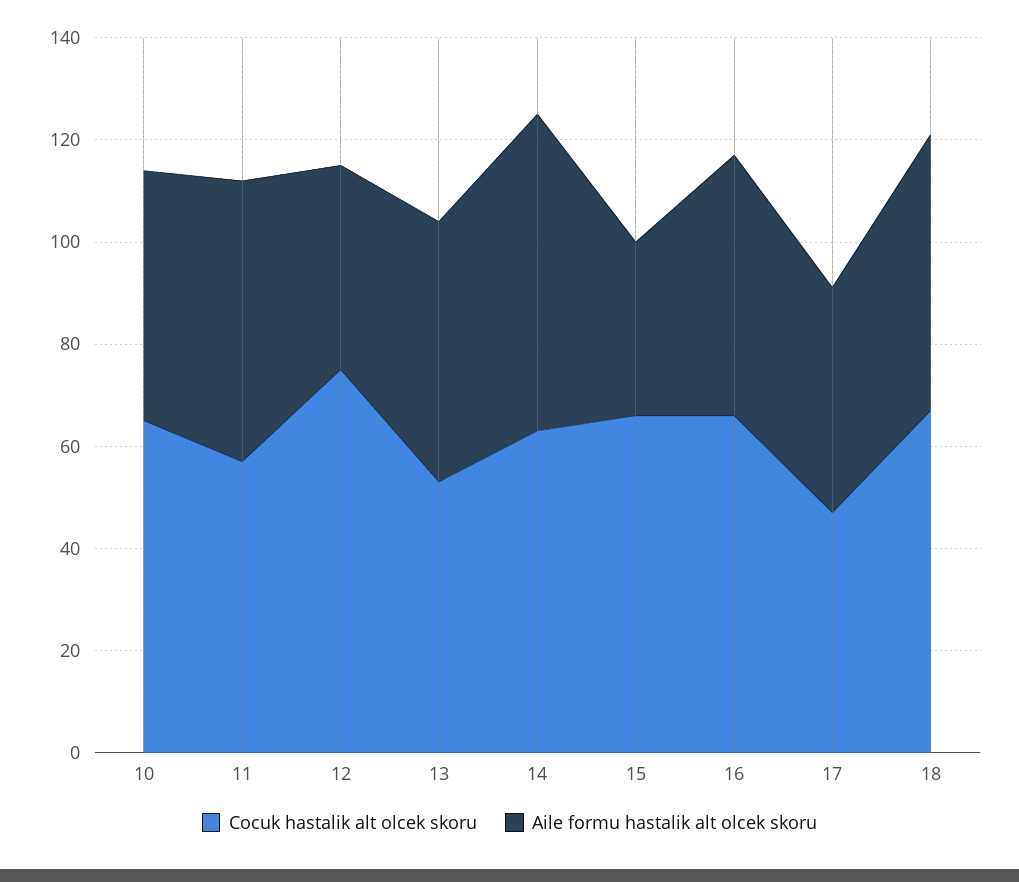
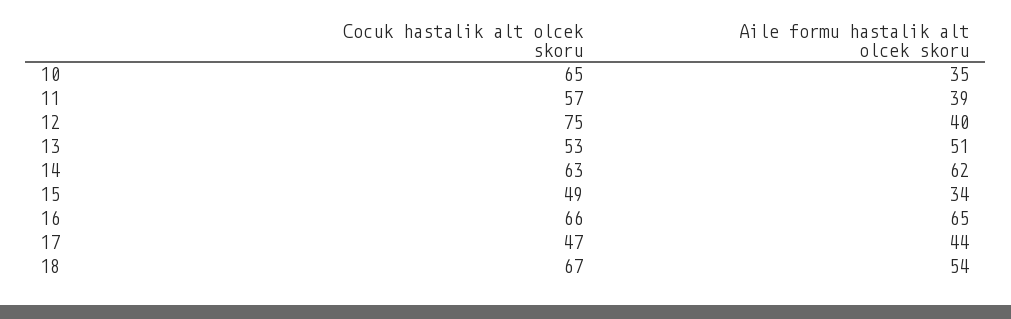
  {
    "Cocuk hastalik alt olcek skoru": {
      "10": 65,
      "11": 57,
      "12": 75,
      "13": 53,
      "14": 63,
-     "15": 65,
+     "15": 49,
      "16": 66,
      "17": 47,
      "18": 67
    },
    "Aile formu hastalik alt olcek skoru": {
-     "10": 50,
+     "10": 35,
-     "11": 55,
+     "11": 39,
      "12": 40,
      "13": 51,
      "14": 62,
      "15": 34,
-     "16": 50,
+     "16": 65,
      "17": 44,
      "18": 54
    }
  }

